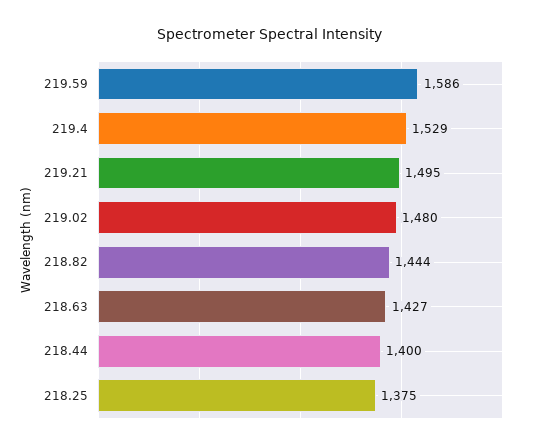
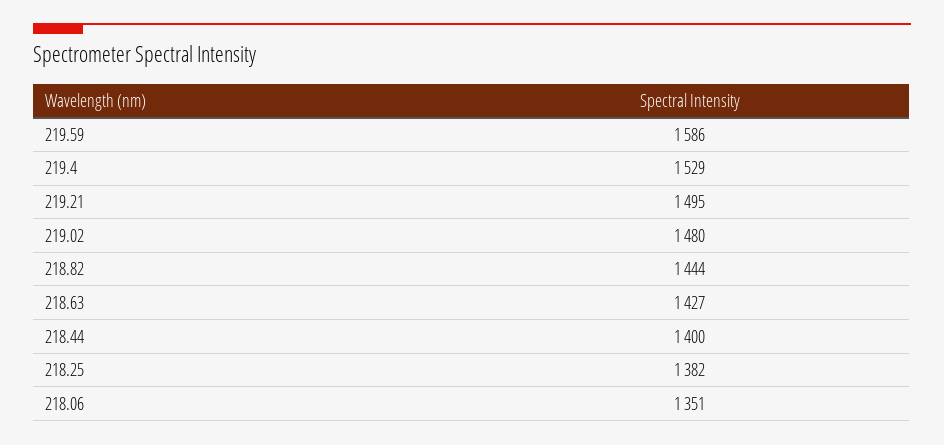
  {
    "219.59": 1586,
    "219.4": 1529,
    "219.21": 1495,
    "219.02": 1480,
    "218.82": 1444,
    "218.63": 1427,
    "218.44": 1400,
-   "218.25": 1375
+   "218.25": 1382,
+   "218.06": 1351
  }

